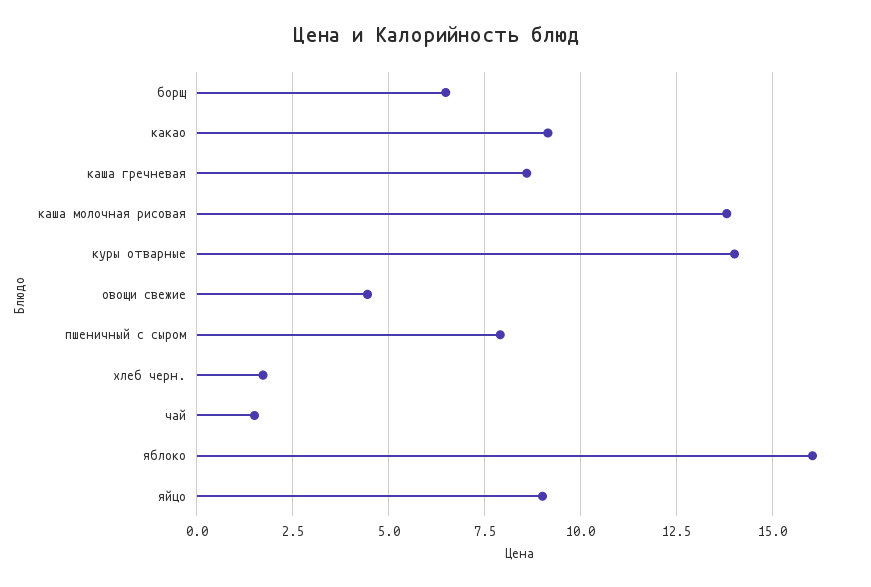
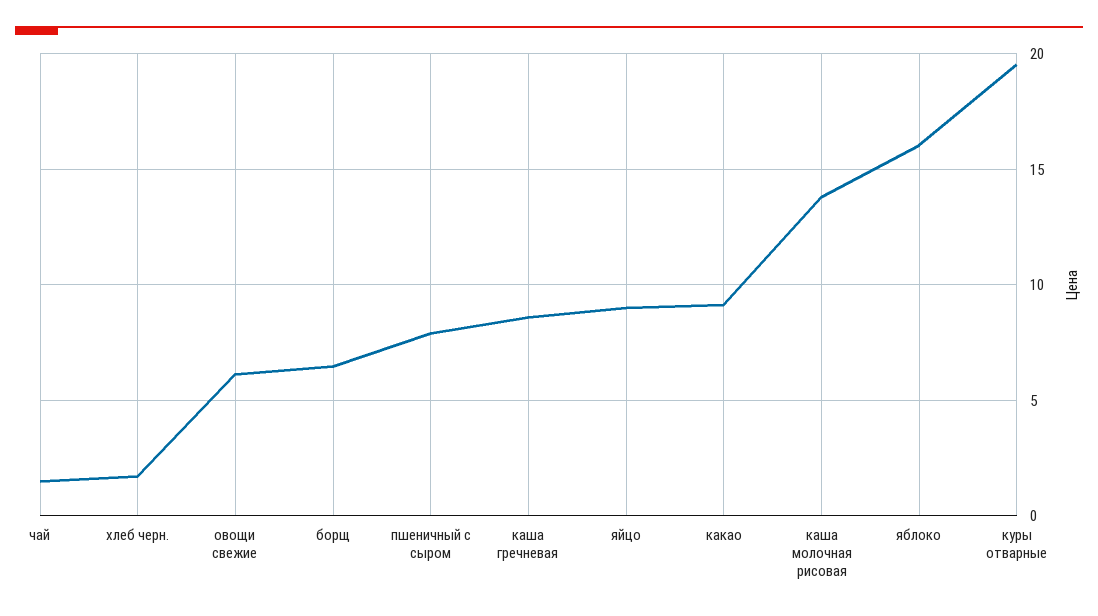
  {
    "борщ": 6.5,
    "какао": 9.25,
    "каша гречневая": 8.5,
    "каша молочная рисовая": 13.75,
-   "куры отварные": 14,
+   "куры отварные": 19.5,
-   "овощи свежие": 4.5,
+   "овощи свежие": 6,
    "пшеничный с сыром": 8,
    "хлеб черн.": 1.75,
    "чай": 1.5,
    "яблоко": 16,
    "яйцо": 9
  }

